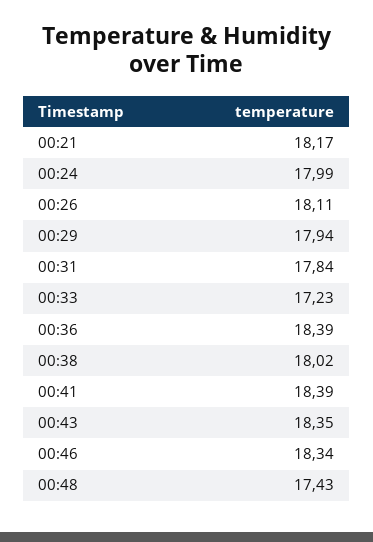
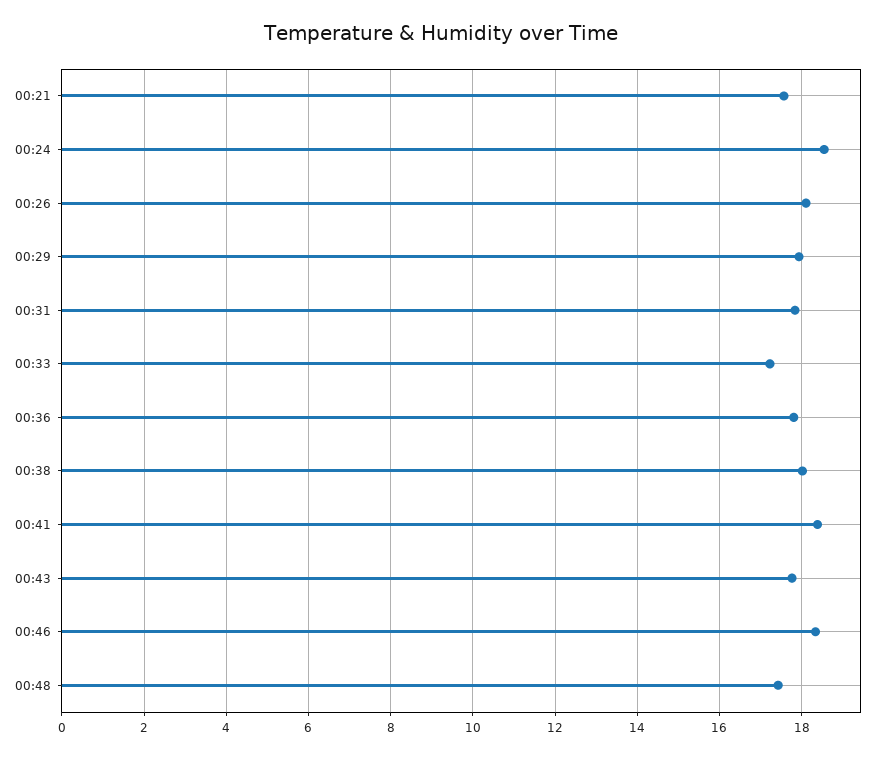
  {
-   "00:21": 18.17,
+   "00:21": 17.6,
-   "00:24": 17.99,
+   "00:24": 18.6,
    "00:26": 18.11,
    "00:29": 17.94,
    "00:31": 17.84,
    "00:33": 17.23,
-   "00:36": 18.39,
+   "00:36": 17.8,
    "00:38": 18.02,
    "00:41": 18.39,
-   "00:43": 18.35,
+   "00:43": 17.8,
    "00:46": 18.34,
    "00:48": 17.43
  }

